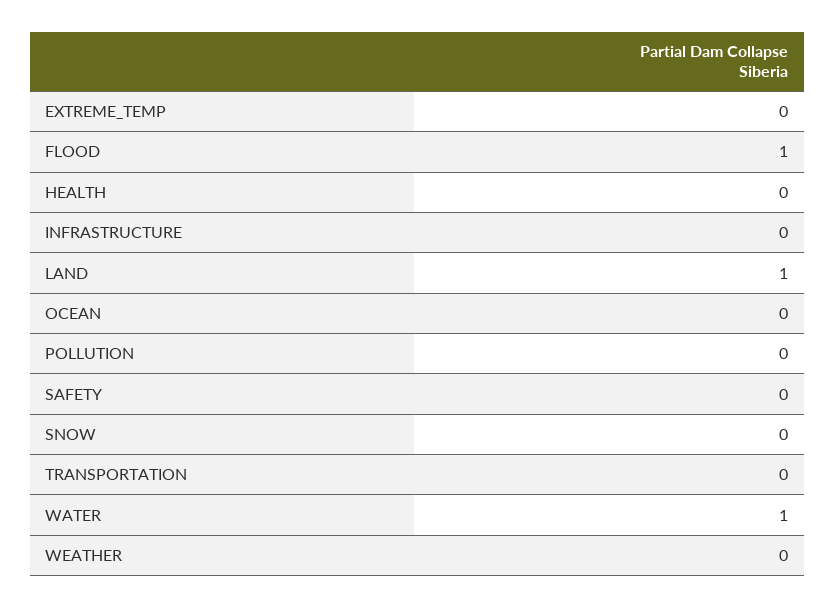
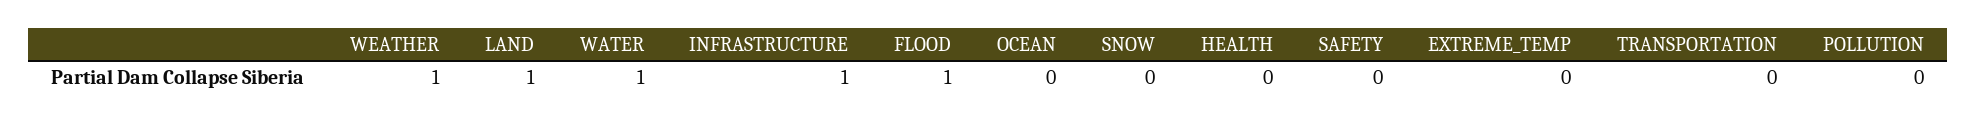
  {
    "EXTREME_TEMP": 0,
    "FLOOD": 1,
    "HEALTH": 0,
-   "INFRASTRUCTURE": 0,
+   "INFRASTRUCTURE": 1,
    "LAND": 1,
    "OCEAN": 0,
    "POLLUTION": 0,
    "SAFETY": 0,
    "SNOW": 0,
    "TRANSPORTATION": 0,
    "WATER": 1,
-   "WEATHER": 0
+   "WEATHER": 1
  }

